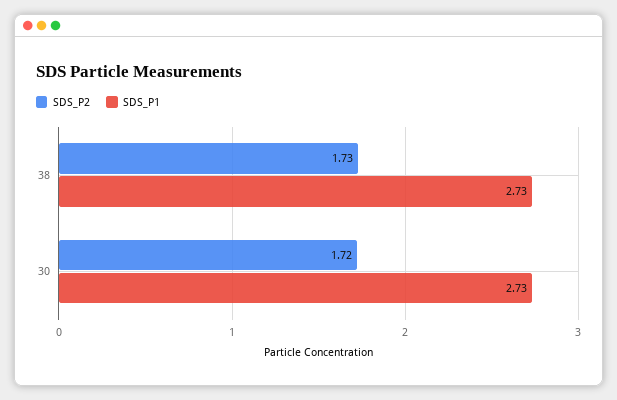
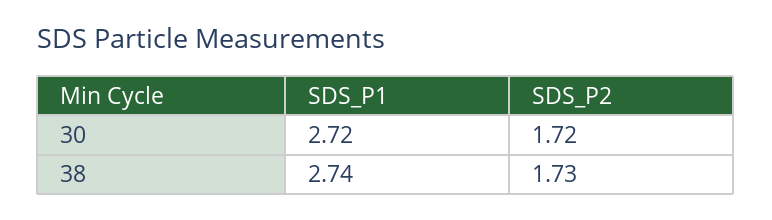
  {
    "SDS_P2": {
      "38": 1.73,
      "30": 1.72
    },
    "SDS_P1": {
-     "38": 2.73,
+     "38": 2.74,
-     "30": 2.73
+     "30": 2.72
    }
  }

